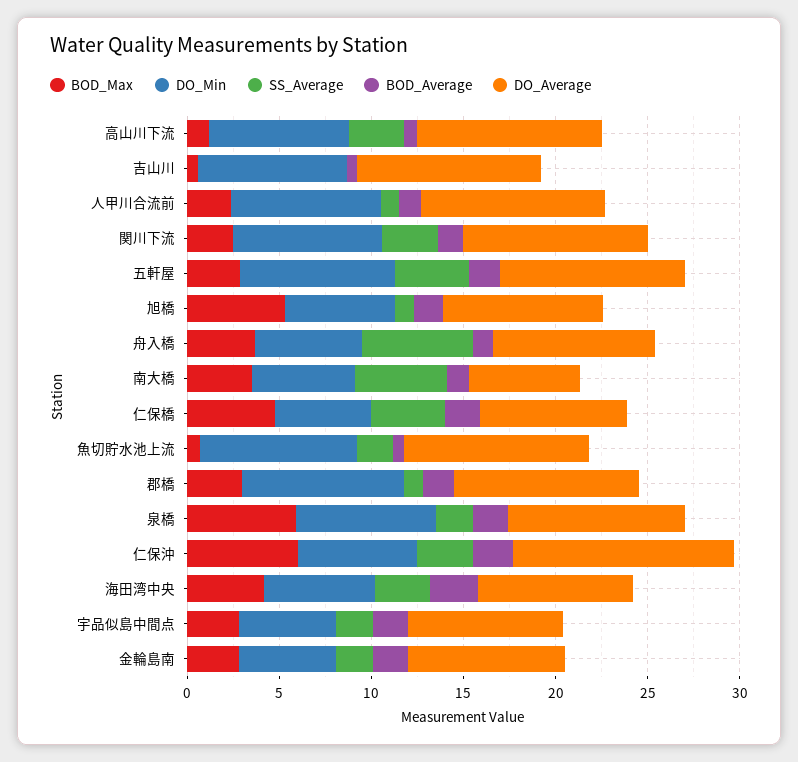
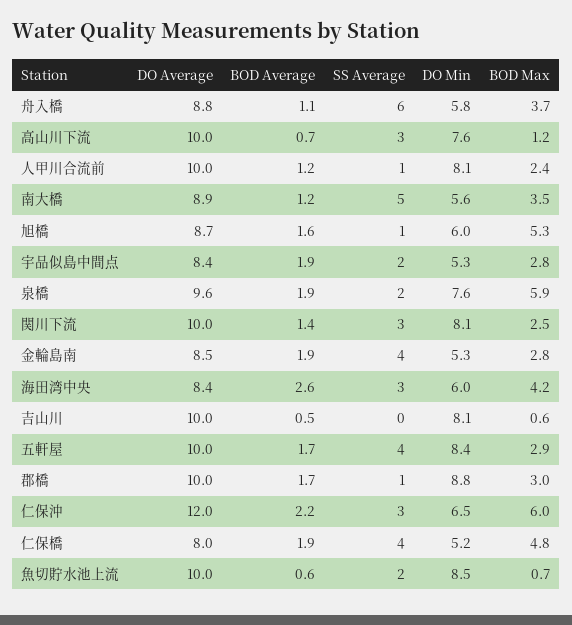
  {
    "BOD_Max": {
      "高山川下流": 1.2,
      "吉山川": 0.6,
      "人甲川合流前": 2.4,
      "関川下流": 2.5,
      "五軒屋": 2.9,
      "旭橋": 5.3,
      "舟入橋": 3.7,
      "南大橋": 3.5,
      "仁保橋": 4.8,
      "魚切貯水池上流": 0.7,
      "郡橋": 3,
      "泉橋": 5.9,
      "仁保沖": 6,
      "海田湾中央": 4.2,
      "宇品似島中間点": 2.8,
      "金輪島南": 2.8
    },
    "DO_Min": {
      "高山川下流": 7.6,
      "吉山川": 8.1,
      "人甲川合流前": 8.1,
      "関川下流": 8.1,
      "五軒屋": 8.4,
      "旭橋": 6,
      "舟入橋": 5.8,
      "南大橋": 5.6,
      "仁保橋": 5.2,
      "魚切貯水池上流": 8.5,
      "郡橋": 8.8,
      "泉橋": 7.6,
      "仁保沖": 6.5,
      "海田湾中央": 6,
      "宇品似島中間点": 5.3,
      "金輪島南": 5.3
    },
    "SS_Average": {
      "高山川下流": 3,
      "吉山川": 0,
      "人甲川合流前": 1,
      "関川下流": 3,
      "五軒屋": 4,
      "旭橋": 1,
      "舟入橋": 6,
      "南大橋": 5,
      "仁保橋": 4,
      "魚切貯水池上流": 2,
      "郡橋": 1,
      "泉橋": 2,
      "仁保沖": 3,
      "海田湾中央": 3,
      "宇品似島中間点": 2,
-     "金輪島南": 2
+     "金輪島南": 4
    },
    "BOD_Average": {
      "高山川下流": 0.7,
      "吉山川": 0.5,
      "人甲川合流前": 1.2,
      "関川下流": 1.4,
      "五軒屋": 1.7,
      "旭橋": 1.6,
      "舟入橋": 1.1,
      "南大橋": 1.2,
      "仁保橋": 1.9,
      "魚切貯水池上流": 0.6,
      "郡橋": 1.7,
      "泉橋": 1.9,
      "仁保沖": 2.2,
      "海田湾中央": 2.6,
      "宇品似島中間点": 1.9,
      "金輪島南": 1.9
    },
    "DO_Average": {
      "高山川下流": 10,
      "吉山川": 10,
      "人甲川合流前": 10,
      "関川下流": 10,
      "五軒屋": 10,
      "旭橋": 8.7,
      "舟入橋": 8.8,
-     "南大橋": 6,
+     "南大橋": 8.9,
      "仁保橋": 8,
      "魚切貯水池上流": 10,
      "郡橋": 10,
      "泉橋": 9.6,
      "仁保沖": 12,
      "海田湾中央": 8.4,
      "宇品似島中間点": 8.4,
      "金輪島南": 8.5
    }
  }

